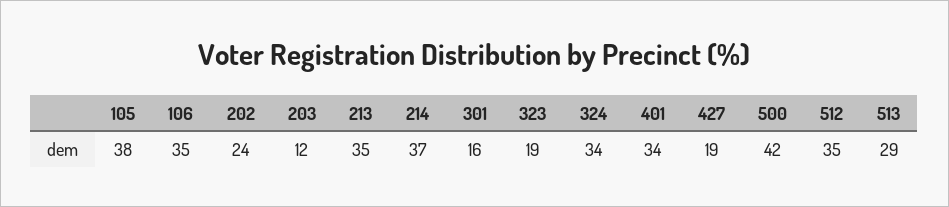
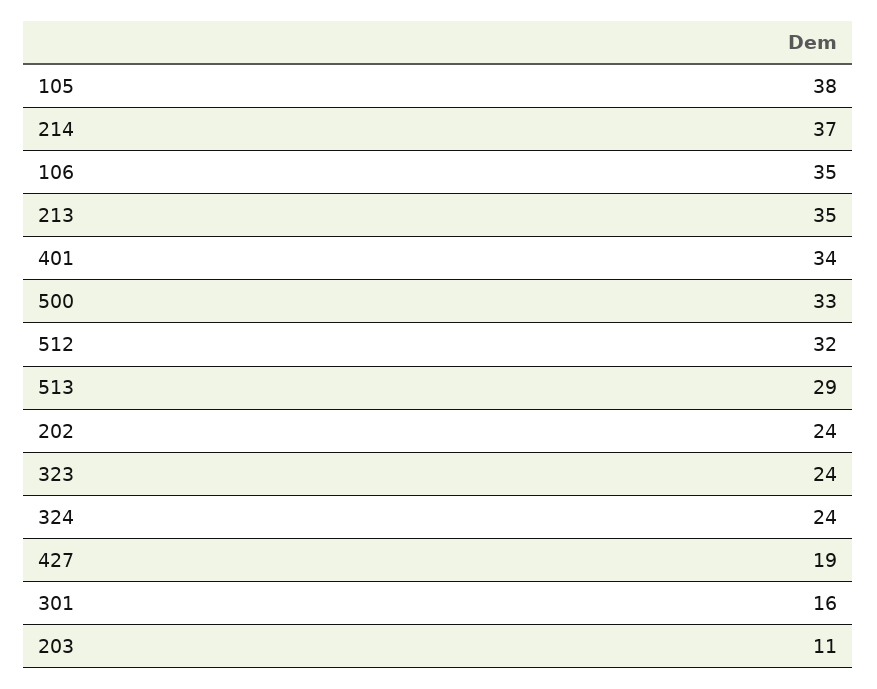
  {
    "105": 38,
    "106": 35,
    "202": 24,
-   "203": 12,
+   "203": 11,
    "213": 35,
    "214": 37,
    "301": 16,
-   "323": 19,
+   "323": 24,
-   "324": 34,
+   "324": 24,
    "401": 34,
    "427": 19,
-   "500": 42,
+   "500": 33,
-   "512": 35,
+   "512": 32,
    "513": 29
  }

